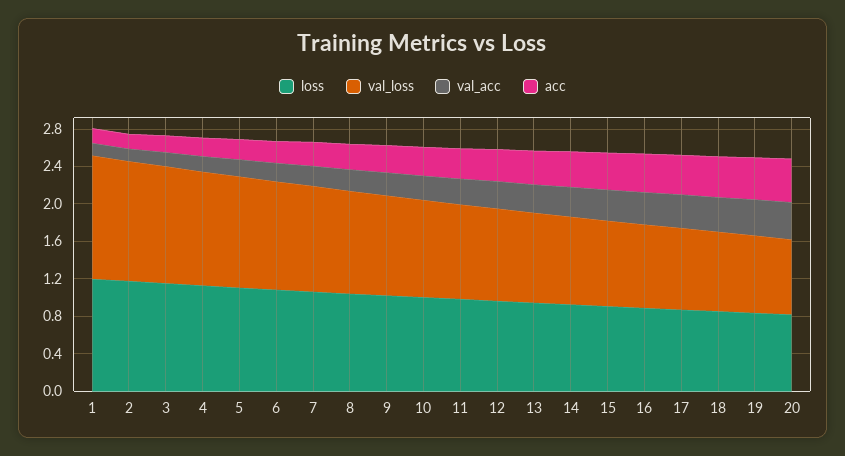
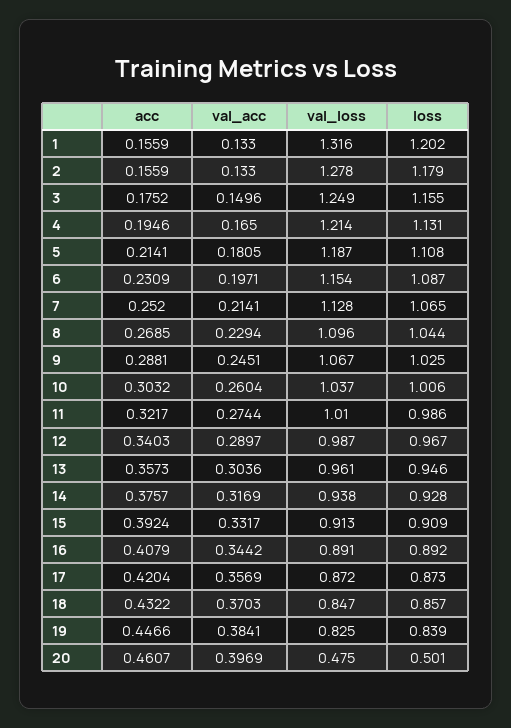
  {
    "loss": {
      "1": 1.202,
      "2": 1.179,
      "3": 1.155,
      "4": 1.131,
      "5": 1.108,
      "6": 1.087,
      "7": 1.065,
      "8": 1.044,
      "9": 1.025,
      "10": 1.006,
      "11": 0.986,
      "12": 0.967,
      "13": 0.946,
      "14": 0.928,
      "15": 0.909,
      "16": 0.892,
      "17": 0.873,
      "18": 0.857,
      "19": 0.839,
-     "20": 0.8
+     "20": 0.501
    },
    "val_loss": {
      "1": 1.316,
      "2": 1.278,
      "3": 1.249,
      "4": 1.214,
      "5": 1.187,
      "6": 1.154,
      "7": 1.128,
      "8": 1.096,
      "9": 1.067,
      "10": 1.037,
      "11": 1.01,
      "12": 0.987,
      "13": 0.961,
      "14": 0.938,
      "15": 0.913,
      "16": 0.891,
      "17": 0.872,
      "18": 0.847,
      "19": 0.825,
-     "20": 0.8
+     "20": 0.475
    },
    "val_acc": {
      "1": 0.133,
      "2": 0.133,
      "3": 0.1496,
      "4": 0.165,
      "5": 0.1805,
      "6": 0.1971,
      "7": 0.2141,
      "8": 0.2294,
      "9": 0.2451,
      "10": 0.2604,
      "11": 0.2744,
      "12": 0.2897,
      "13": 0.3036,
      "14": 0.3169,
      "15": 0.3317,
      "16": 0.3442,
      "17": 0.3569,
      "18": 0.3703,
      "19": 0.3841,
      "20": 0.3969
    },
    "acc": {
      "1": 0.1559,
      "2": 0.1559,
      "3": 0.1752,
      "4": 0.1946,
      "5": 0.2141,
      "6": 0.2309,
      "7": 0.252,
      "8": 0.2685,
      "9": 0.2881,
      "10": 0.3032,
      "11": 0.3217,
      "12": 0.3403,
      "13": 0.3573,
      "14": 0.3757,
      "15": 0.3924,
      "16": 0.4079,
      "17": 0.4204,
      "18": 0.4322,
      "19": 0.4466,
      "20": 0.4607
    }
  }

